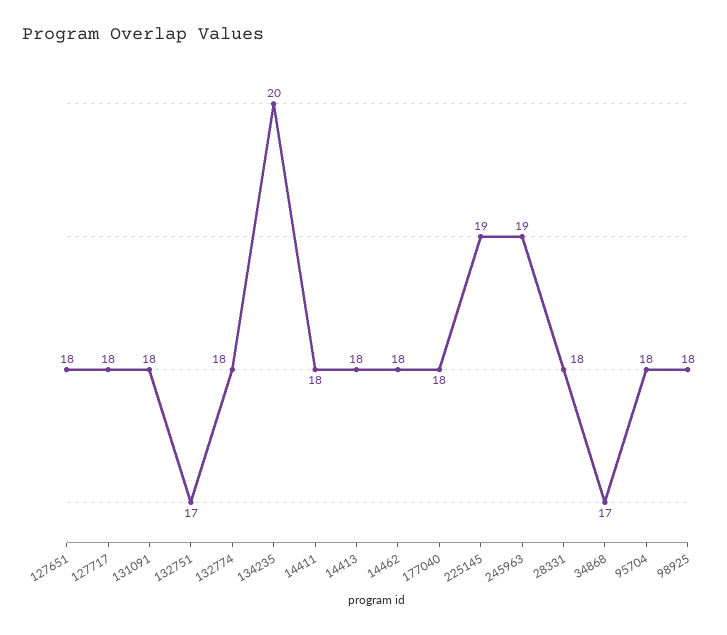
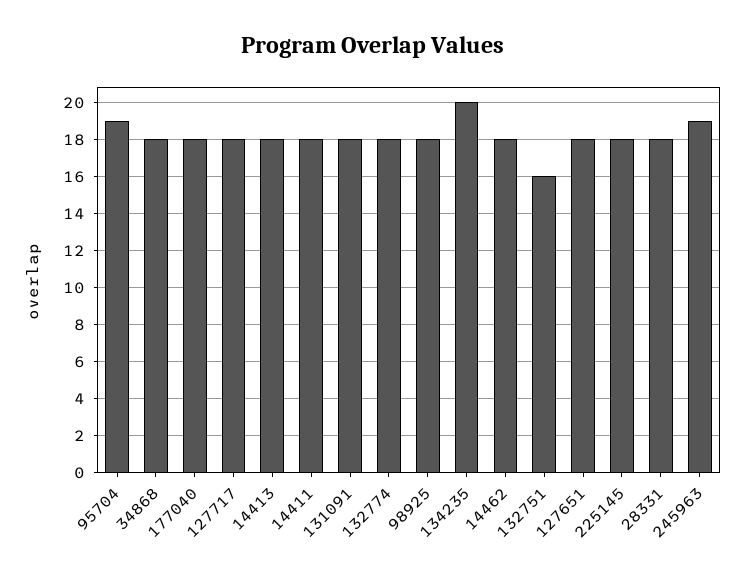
  {
    "127651": 18,
    "127717": 18,
    "131091": 18,
-   "132751": 17,
+   "132751": 16,
    "132774": 18,
    "134235": 20,
    "14411": 18,
    "14413": 18,
    "14462": 18,
    "177040": 18,
-   "225145": 19,
+   "225145": 18,
    "245963": 19,
    "28331": 18,
-   "34868": 17,
+   "34868": 18,
-   "95704": 18,
+   "95704": 19,
    "98925": 18
  }

